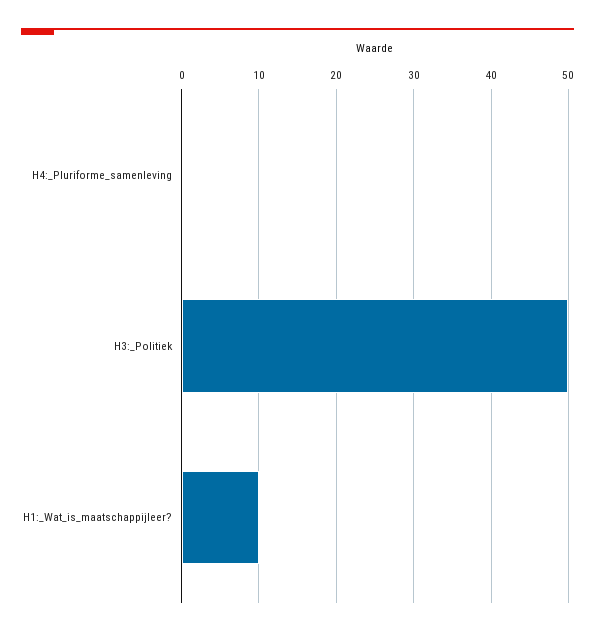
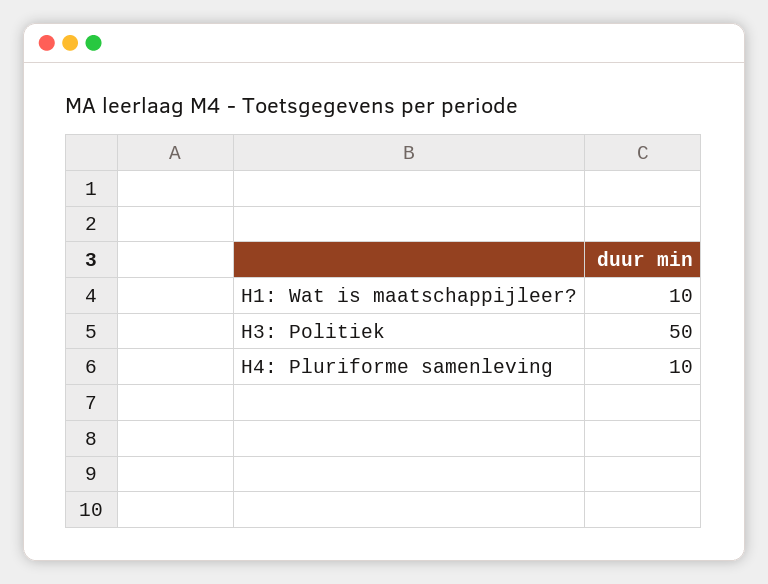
  {
-   "H4:_Pluriforme_samenleving": 0,
+   "H4:_Pluriforme_samenleving": 10,
    "H3:_Politiek": 50,
    "H1:_Wat_is_maatschappijleer?": 10
  }

